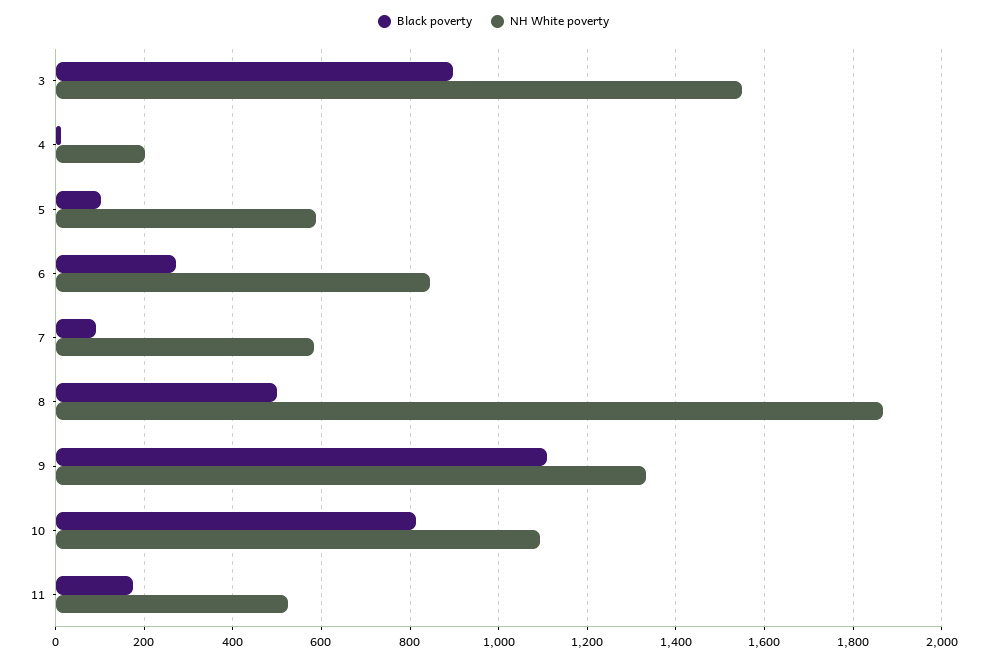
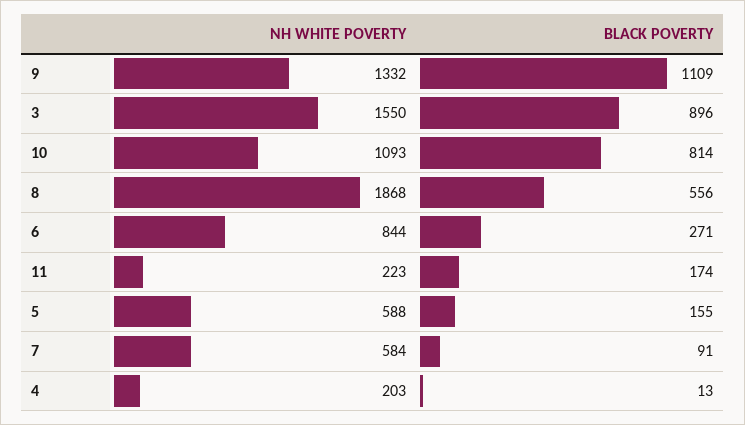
  {
    "Black poverty": {
      "3": 896,
      "4": 13,
-     "5": 100,
+     "5": 155,
      "6": 271,
      "7": 91,
-     "8": 500,
+     "8": 556,
      "9": 1109,
      "10": 814,
      "11": 174
    },
    "NH White poverty": {
      "3": 1550,
      "4": 203,
      "5": 588,
      "6": 844,
      "7": 584,
      "8": 1868,
      "9": 1332,
      "10": 1093,
-     "11": 520
+     "11": 223
    }
  }

